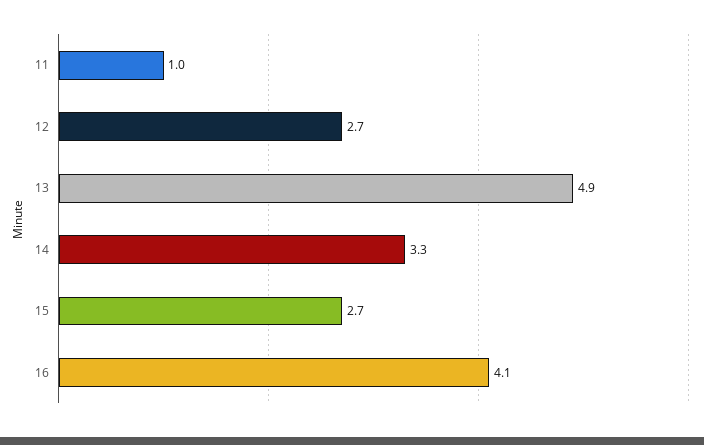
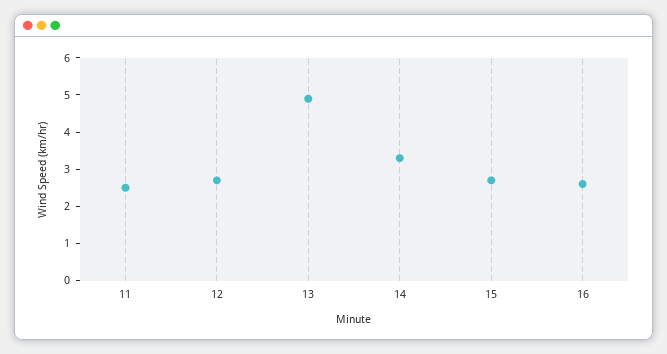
  {
-   "11": 1,
+   "11": 2.5,
    "12": 2.7,
    "13": 4.9,
    "14": 3.3,
    "15": 2.7,
-   "16": 4.1
+   "16": 2.5
  }

